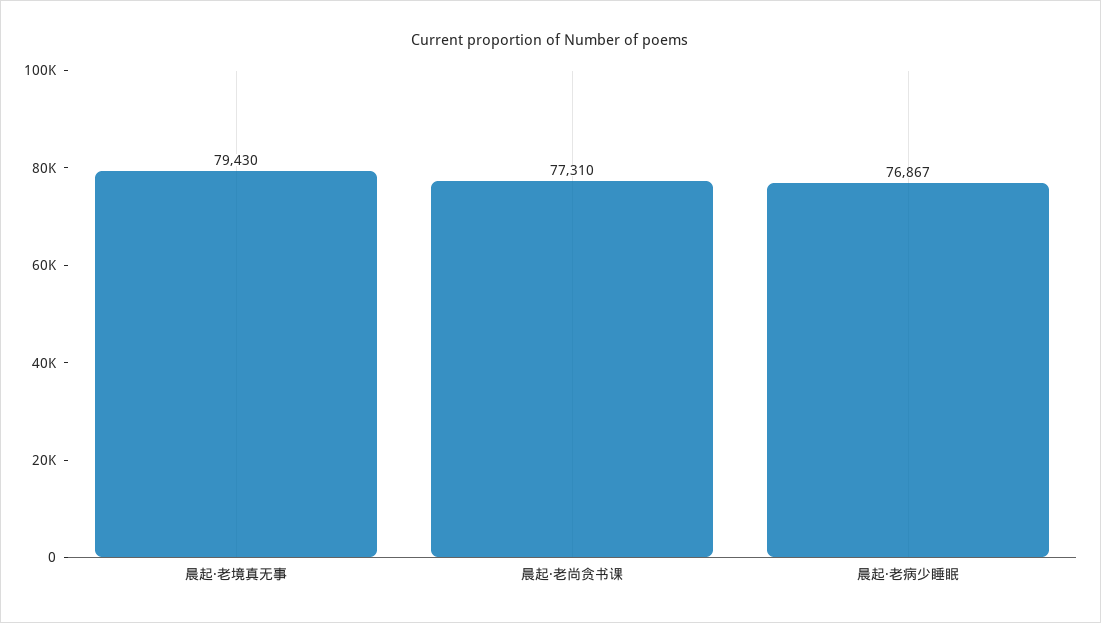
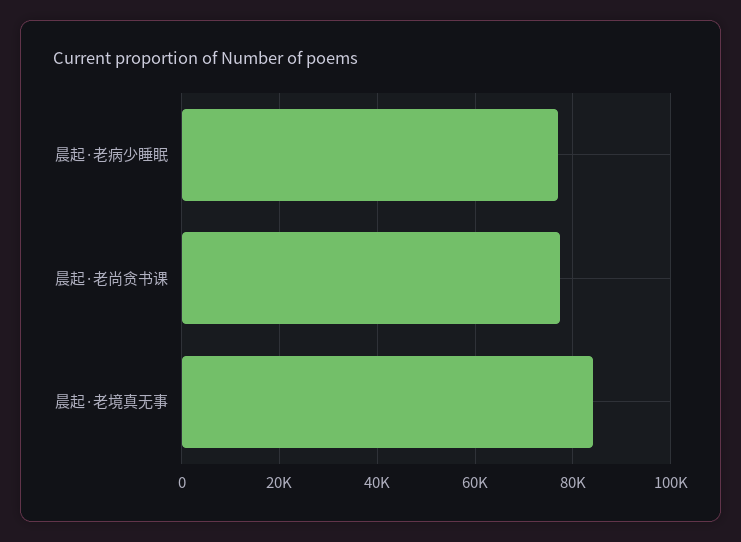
  {
-   "晨起·老境真无事": 79430,
+   "晨起·老境真无事": 84000,
    "晨起·老尚贪书课": 77310,
    "晨起·老病少睡眠": 76867
  }

